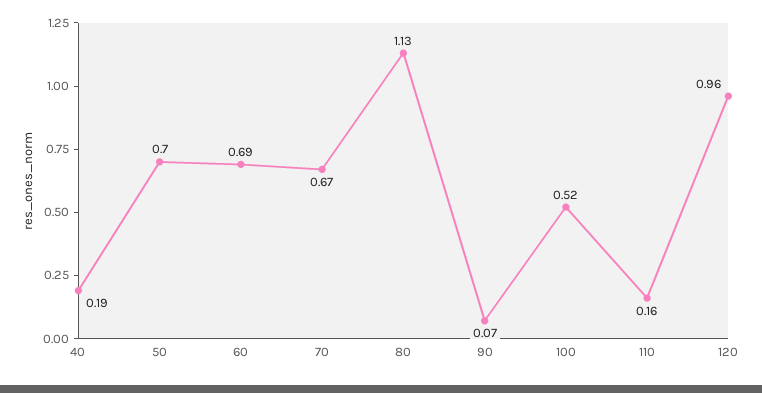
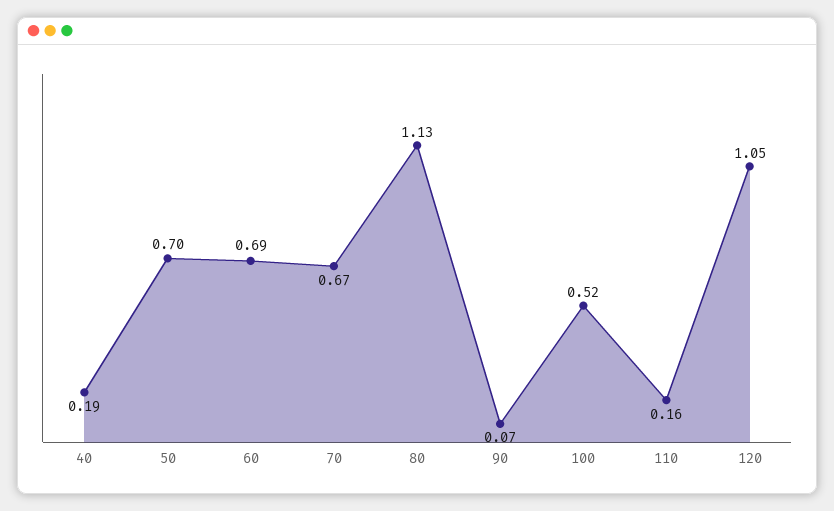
  {
    "40": 0.19,
    "50": 0.7,
    "60": 0.69,
    "70": 0.67,
    "80": 1.13,
    "90": 0.07,
    "100": 0.52,
    "110": 0.16,
-   "120": 0.96
+   "120": 1.05
  }

